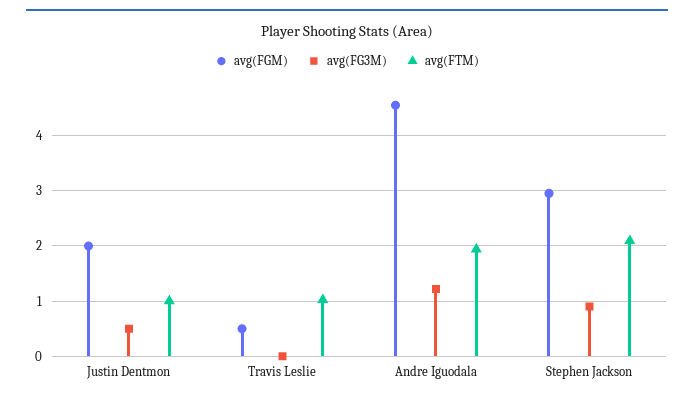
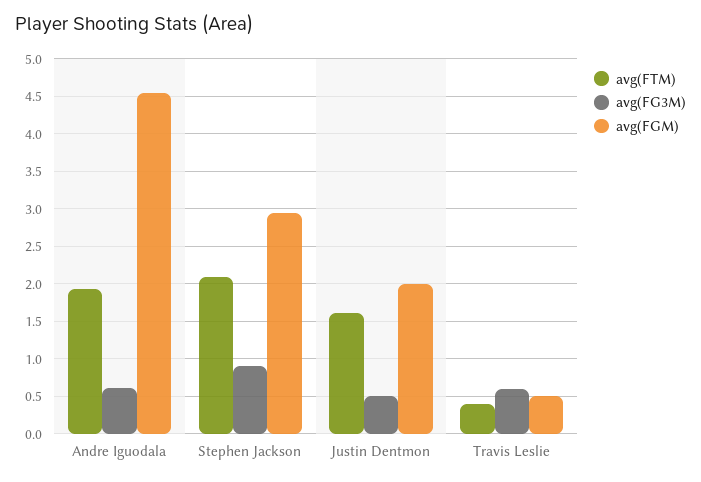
  {
    "avg(FGM)": {
      "Justin Dentmon": 2,
      "Travis Leslie": 0.5,
      "Andre Iguodala": 4.5,
      "Stephen Jackson": 3
    },
    "avg(FG3M)": {
      "Justin Dentmon": 0.5,
-     "Travis Leslie": 0,
+     "Travis Leslie": 0.6,
-     "Andre Iguodala": 1.2,
+     "Andre Iguodala": 0.6,
      "Stephen Jackson": 0.9
    },
    "avg(FTM)": {
-     "Justin Dentmon": 1,
+     "Justin Dentmon": 1.6,
-     "Travis Leslie": 1,
+     "Travis Leslie": 0.4,
      "Andre Iguodala": 1.9,
      "Stephen Jackson": 2.1
    }
  }

